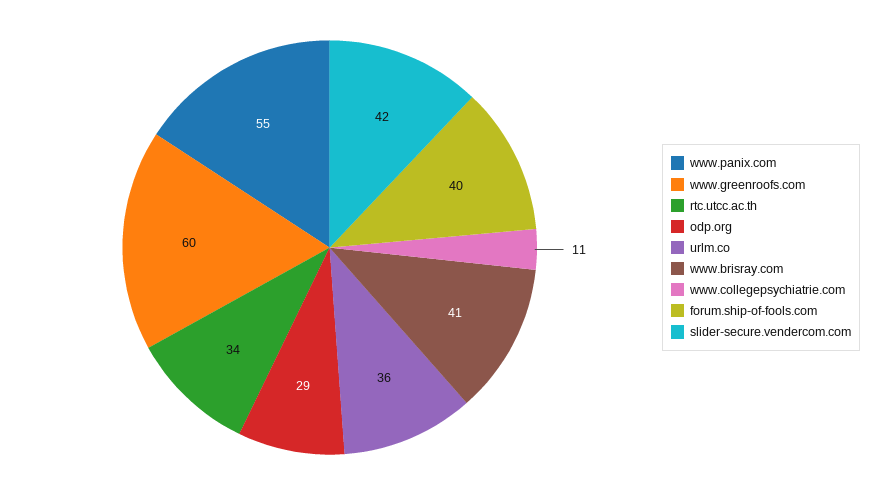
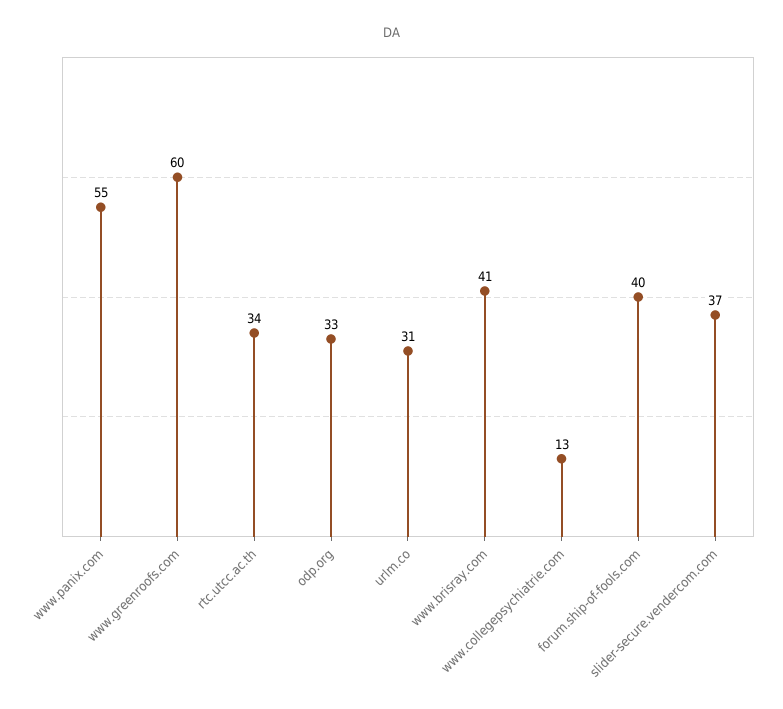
  {
    "www.panix.com": 55,
    "www.greenroofs.com": 60,
    "rtc.utcc.ac.th": 34,
-   "odp.org": 29,
+   "odp.org": 33,
-   "urlm.co": 36,
+   "urlm.co": 31,
    "www.brisray.com": 41,
-   "www.collegepsychiatrie.com": 11,
+   "www.collegepsychiatrie.com": 13,
    "forum.ship-of-fools.com": 40,
-   "slider-secure.vendercom.com": 42
+   "slider-secure.vendercom.com": 37
  }

